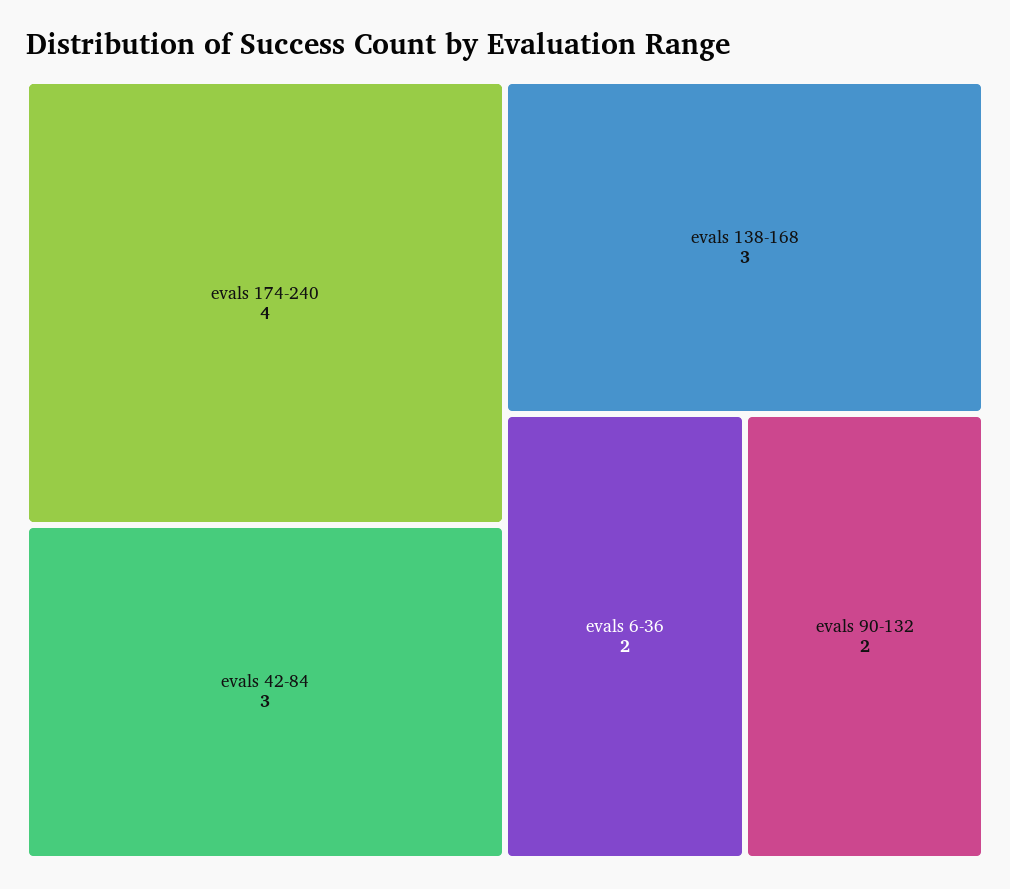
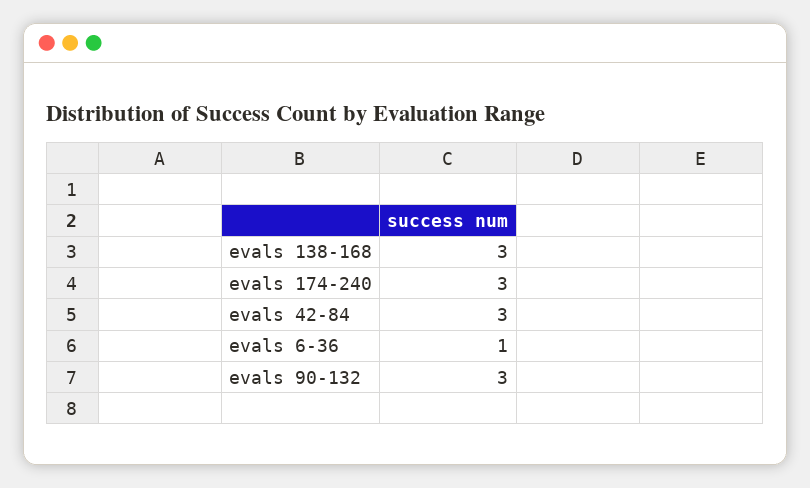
  {
-   "evals 174-240": 4,
+   "evals 174-240": 3,
    "evals 42-84": 3,
    "evals 138-168": 3,
-   "evals 6-36": 2,
+   "evals 6-36": 1,
-   "evals 90-132": 2
+   "evals 90-132": 3
  }

